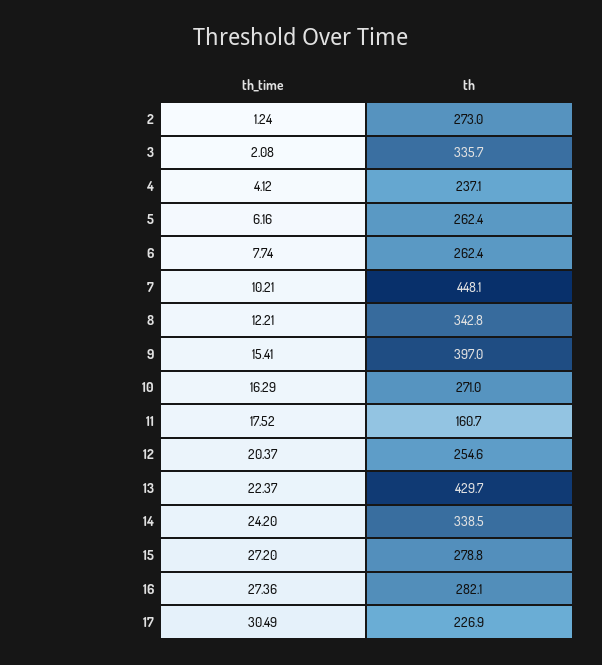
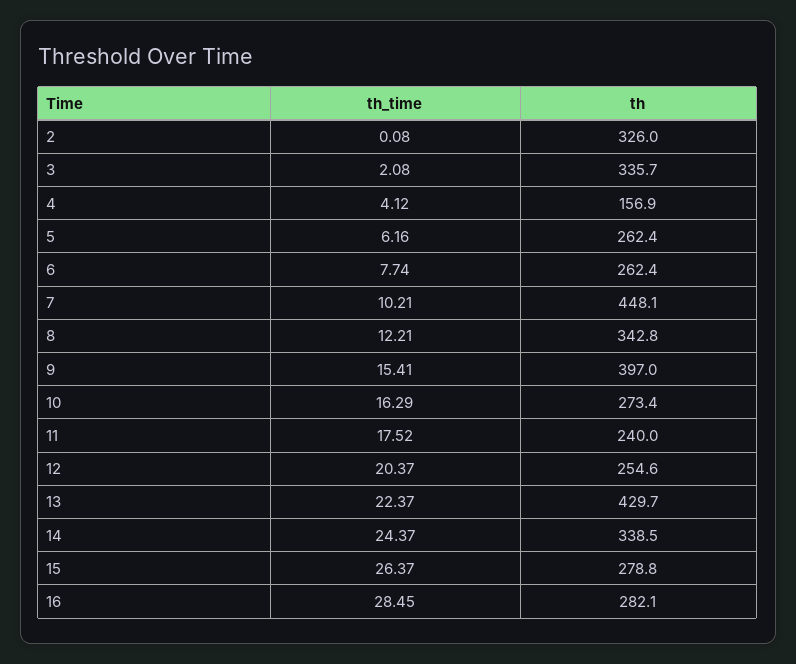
  {
    "th_time": {
-     "2": 1.24,
+     "2": 0.08,
      "3": 2.08,
      "4": 4.12,
      "5": 6.16,
      "6": 7.74,
      "7": 10.21,
      "8": 12.21,
      "9": 15.41,
      "10": 16.29,
      "11": 17.52,
      "12": 20.37,
      "13": 22.37,
-     "14": 24.2,
+     "14": 24.37,
-     "15": 27.2,
+     "15": 26.37,
-     "16": 27.36,
+     "16": 28.45
-     "17": 30.49
    },
    "th": {
-     "2": 273,
+     "2": 326,
      "3": 335.7,
-     "4": 237.1,
+     "4": 156.9,
      "5": 262.4,
      "6": 262.4,
      "7": 448.1,
      "8": 342.8,
      "9": 397,
-     "10": 271,
+     "10": 273.4,
-     "11": 160.7,
+     "11": 240,
      "12": 254.6,
      "13": 429.7,
      "14": 338.5,
      "15": 278.8,
-     "16": 282.1,
+     "16": 282.1
-     "17": 226.9
    }
  }

